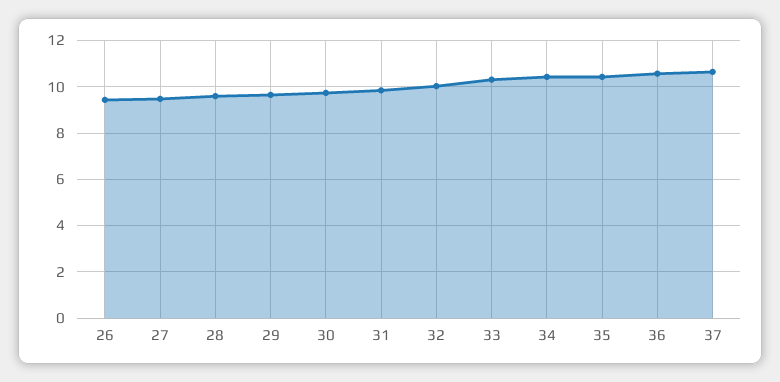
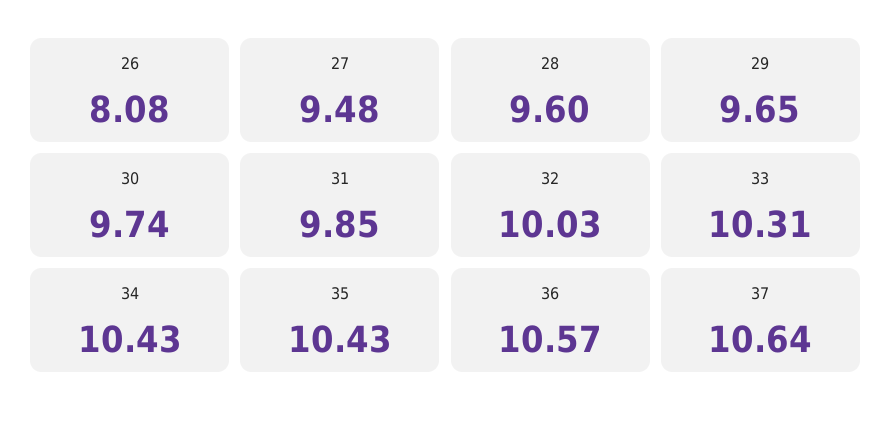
  {
-   "26": 9.5,
+   "26": 8.08,
    "27": 9.48,
    "28": 9.6,
    "29": 9.65,
    "30": 9.74,
    "31": 9.85,
    "32": 10.03,
    "33": 10.31,
    "34": 10.43,
    "35": 10.43,
    "36": 10.57,
    "37": 10.64
  }

